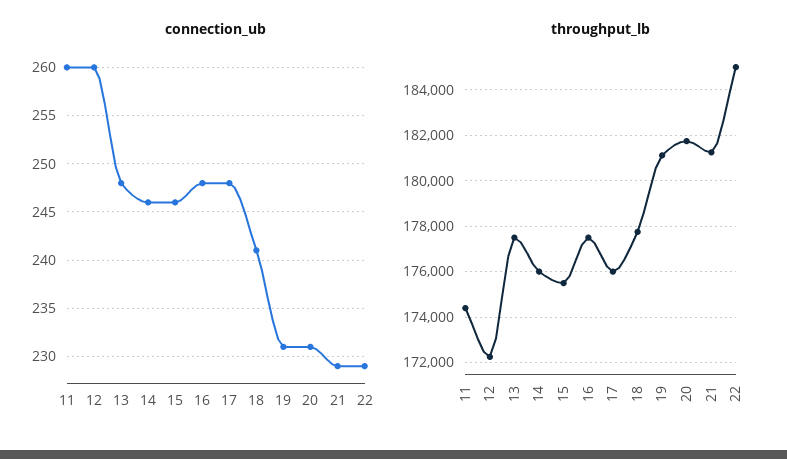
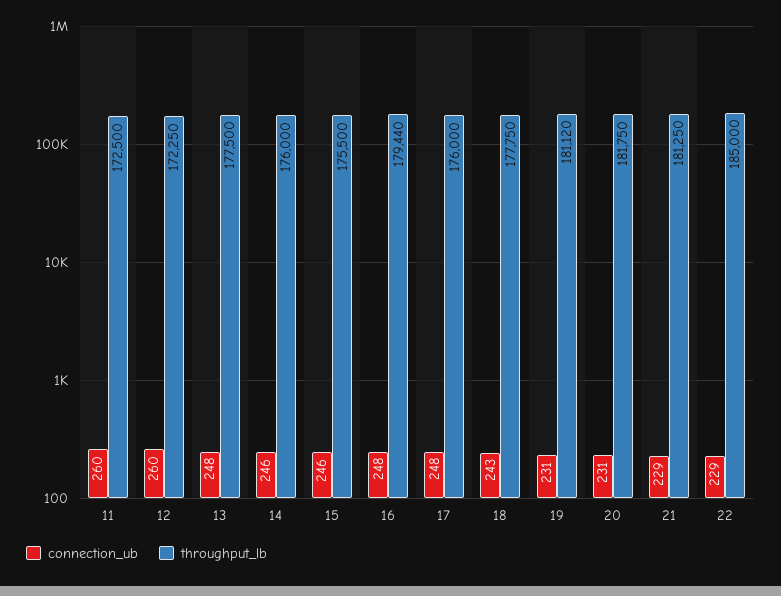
  {
    "connection_ub": {
      "11": 260,
      "12": 260,
      "13": 248,
      "14": 246,
      "15": 246,
      "16": 248,
      "17": 248,
-     "18": 241,
+     "18": 243,
      "19": 231,
      "20": 231,
      "21": 229,
      "22": 229
    },
    "throughput_lb": {
-     "11": 174500,
+     "11": 172500,
      "12": 172250,
      "13": 177500,
      "14": 176000,
      "15": 175500,
-     "16": 177500,
+     "16": 179440,
      "17": 176000,
      "18": 177750,
      "19": 181120,
      "20": 181750,
      "21": 181250,
      "22": 185000
    }
  }

